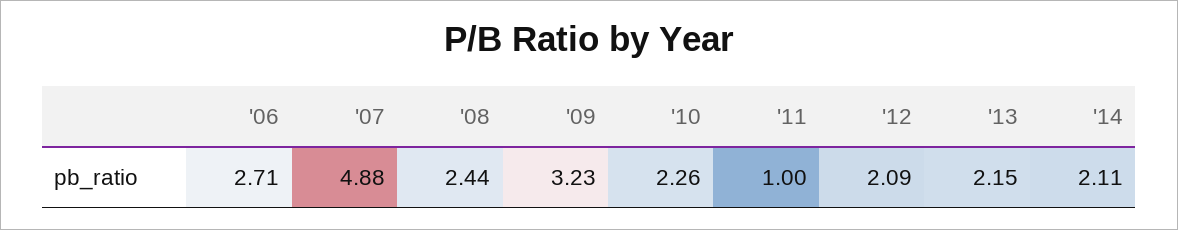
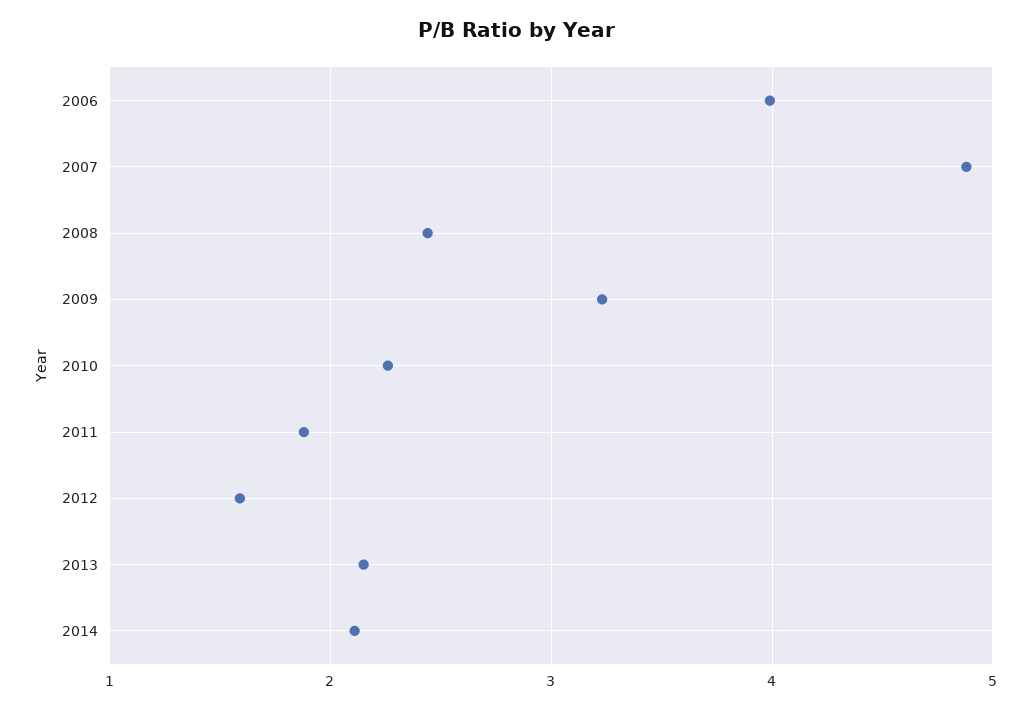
  {
-   "'06": 2.71,
+   "'06": 4,
    "'07": 4.88,
    "'08": 2.44,
    "'09": 3.23,
    "'10": 2.26,
-   "'11": 1,
+   "'11": 1.9,
-   "'12": 2.09,
+   "'12": 1.6,
    "'13": 2.15,
    "'14": 2.11
  }

